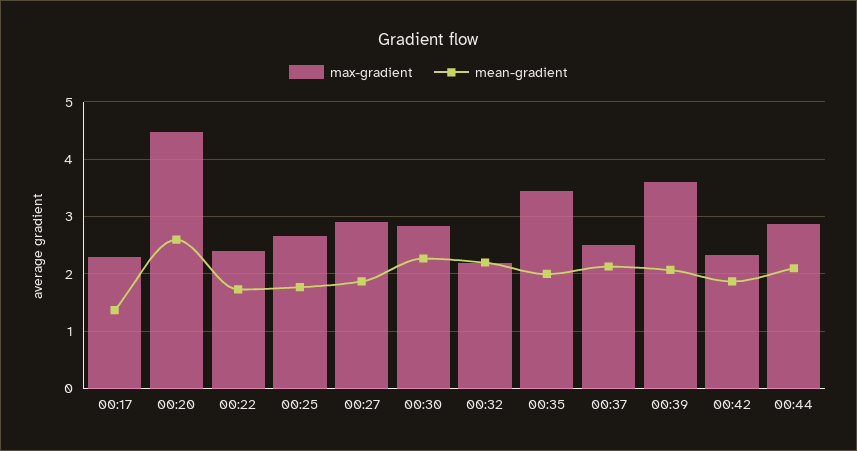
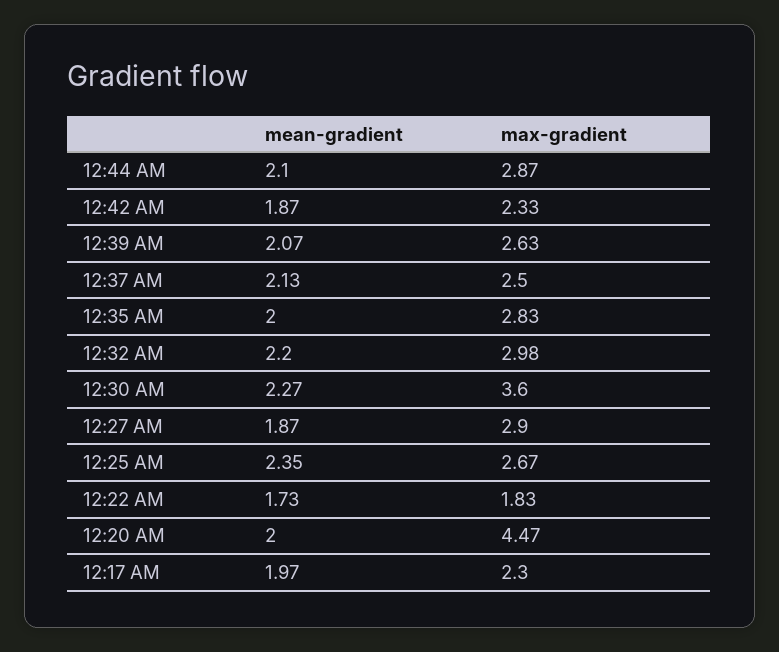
  {
    "max-gradient": {
      "00:17": 2.3,
      "00:20": 4.47,
-     "00:22": 2.4,
+     "00:22": 1.83,
      "00:25": 2.67,
      "00:27": 2.9,
-     "00:30": 2.8,
+     "00:30": 3.6,
-     "00:32": 2.2,
+     "00:32": 2.98,
-     "00:35": 3.4,
+     "00:35": 2.83,
      "00:37": 2.5,
-     "00:39": 3.6,
+     "00:39": 2.63,
      "00:42": 2.33,
      "00:44": 2.87
    },
    "mean-gradient": {
-     "00:17": 1.4,
+     "00:17": 1.97,
-     "00:20": 2.6,
+     "00:20": 2,
      "00:22": 1.73,
-     "00:25": 1.8,
+     "00:25": 2.35,
      "00:27": 1.87,
      "00:30": 2.27,
      "00:32": 2.2,
      "00:35": 2,
      "00:37": 2.13,
      "00:39": 2.07,
      "00:42": 1.87,
      "00:44": 2.1
    }
  }

